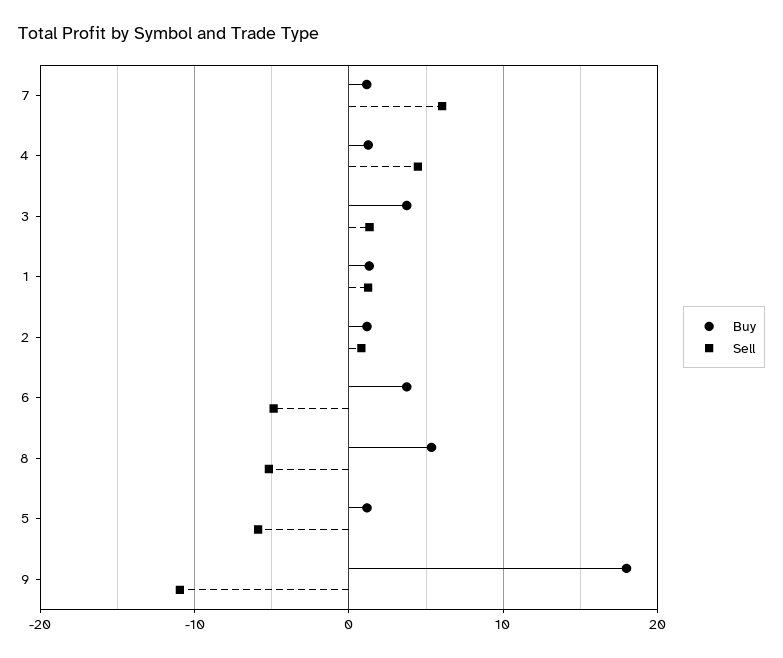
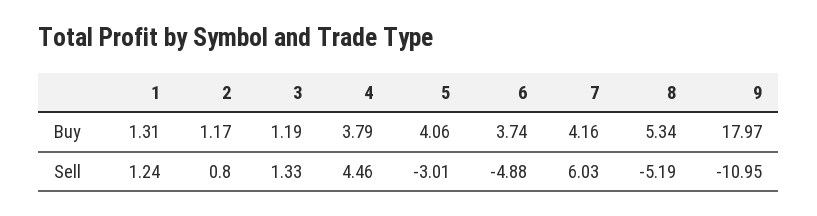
  {
    "Buy": {
-     "7": 1,
+     "7": 4.16,
-     "4": 1,
+     "4": 3.79,
-     "3": 4,
+     "3": 1.19,
      "1": 1.31,
      "2": 1.17,
      "6": 3.74,
      "8": 5.34,
-     "5": 1,
+     "5": 4.06,
      "9": 17.97
    },
    "Sell": {
      "7": 6.03,
      "4": 4.46,
      "3": 1.33,
      "1": 1.24,
      "2": 0.8,
      "6": -4.88,
      "8": -5.19,
-     "5": -6,
+     "5": -3.01,
      "9": -10.95
    }
  }

